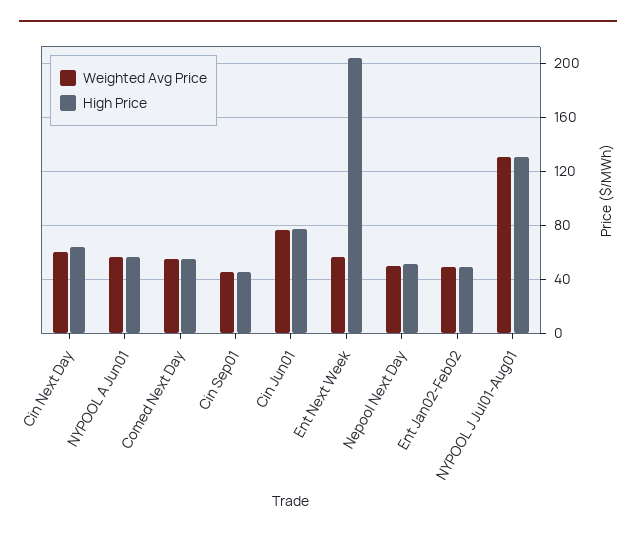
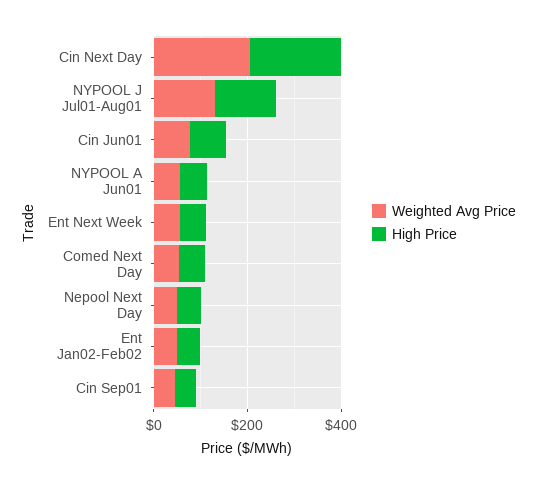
  {
    "Weighted Avg Price": {
-     "Cin Next Day": 60,
+     "Cin Next Day": 200,
      "NYPOOL A Jun01": 55,
      "Comed Next Day": 55,
      "Cin Sep01": 45,
      "Cin Jun01": 75,
      "Ent Next Week": 55,
      "Nepool Next Day": 50,
      "Ent Jan02-Feb02": 50,
      "NYPOOL J Jul01-Aug01": 130
    },
    "High Price": {
-     "Cin Next Day": 65,
+     "Cin Next Day": 200,
      "NYPOOL A Jun01": 55,
      "Comed Next Day": 55,
      "Cin Sep01": 45,
      "Cin Jun01": 75,
-     "Ent Next Week": 205,
+     "Ent Next Week": 50,
      "Nepool Next Day": 50,
      "Ent Jan02-Feb02": 50,
      "NYPOOL J Jul01-Aug01": 130
    }
  }

